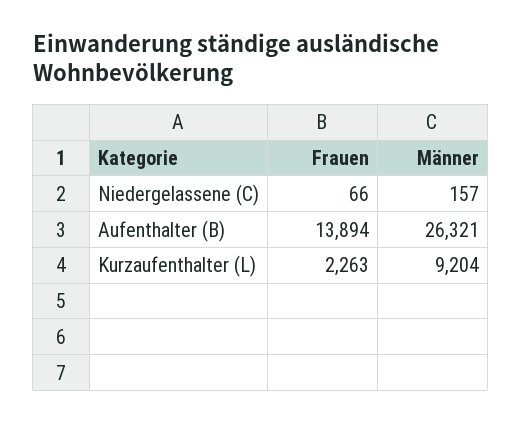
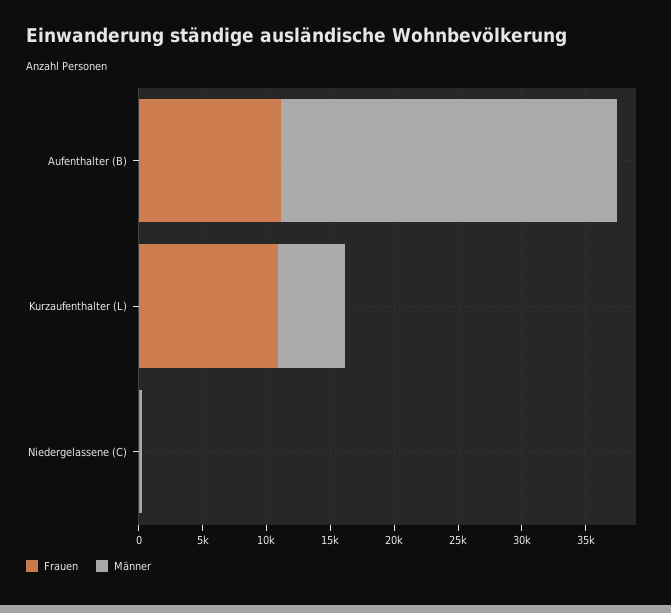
  {
    "Frauen": {
      "Niedergelassene (C)": 66,
-     "Aufenthalter (B)": 13894,
+     "Aufenthalter (B)": 11000,
-     "Kurzaufenthalter (L)": 2263
+     "Kurzaufenthalter (L)": 11000
    },
    "Männer": {
      "Niedergelassene (C)": 157,
      "Aufenthalter (B)": 26321,
-     "Kurzaufenthalter (L)": 9204
+     "Kurzaufenthalter (L)": 5000
    }
  }

